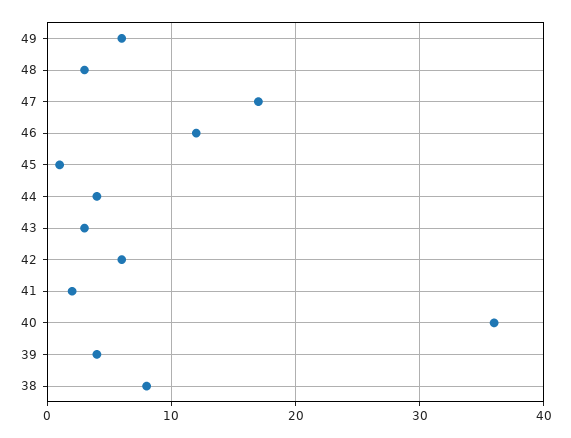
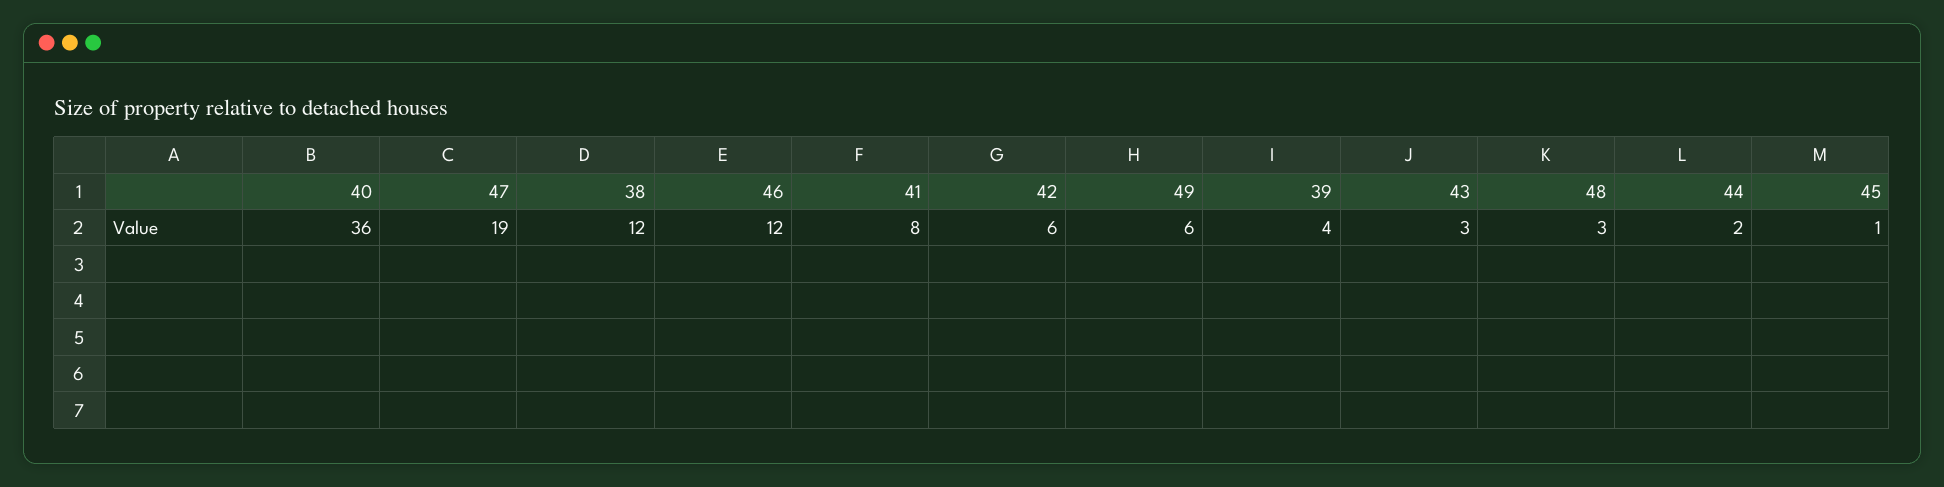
  {
    "49": 6,
    "48": 3,
-   "47": 17,
+   "47": 19,
    "46": 12,
    "45": 1,
-   "44": 4,
+   "44": 2,
    "43": 3,
    "42": 6,
-   "41": 2,
+   "41": 8,
    "40": 36,
    "39": 4,
-   "38": 8
+   "38": 12
  }

